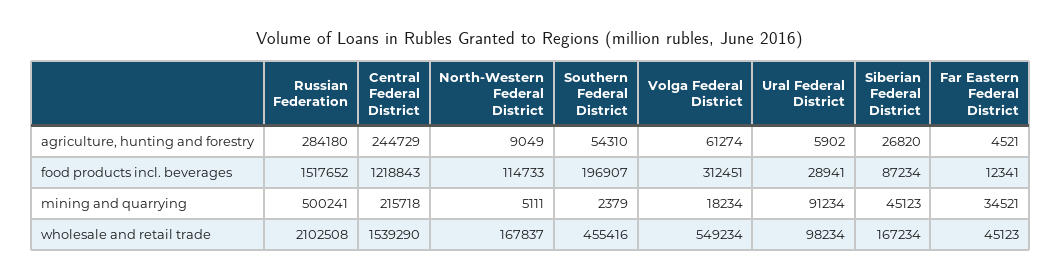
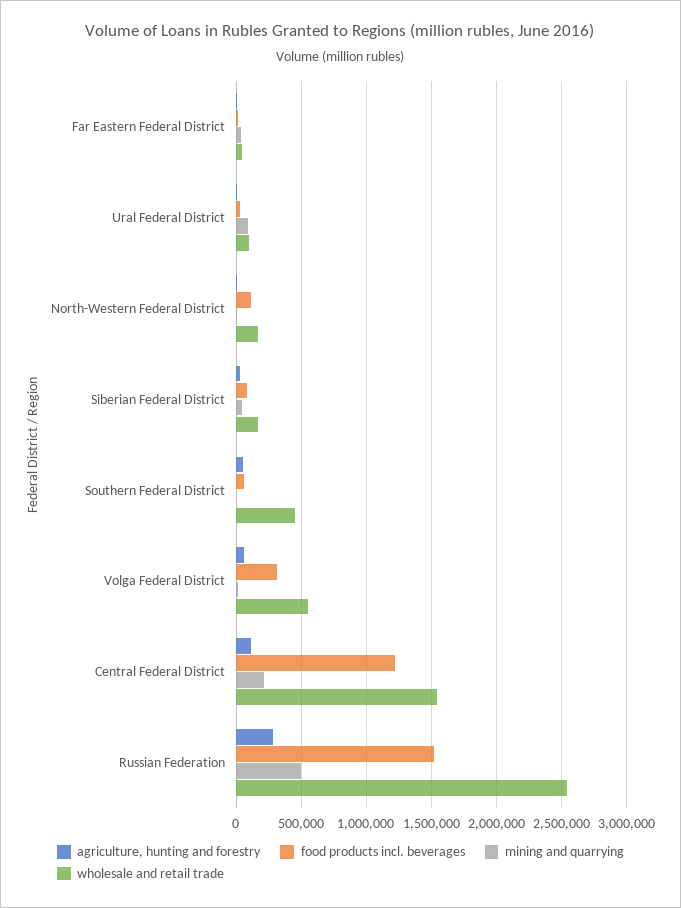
  {
    "agriculture, hunting and forestry": {
      "Russian Federation": 284180,
-     "Central Federal District": 244729,
+     "Central Federal District": 100000,
      "North-Western Federal District": 9049,
      "Southern Federal District": 54310,
      "Volga Federal District": 61274,
      "Ural Federal District": 5902,
      "Siberian Federal District": 26820,
      "Far Eastern Federal District": 4521
    },
    "food products incl. beverages": {
      "Russian Federation": 1517652,
      "Central Federal District": 1218843,
      "North-Western Federal District": 114733,
-     "Southern Federal District": 196907,
+     "Southern Federal District": 50000,
      "Volga Federal District": 312451,
      "Ural Federal District": 28941,
      "Siberian Federal District": 87234,
      "Far Eastern Federal District": 12341
    },
    "mining and quarrying": {
      "Russian Federation": 500241,
      "Central Federal District": 215718,
      "North-Western Federal District": 5111,
      "Southern Federal District": 2379,
      "Volga Federal District": 18234,
      "Ural Federal District": 91234,
      "Siberian Federal District": 45123,
      "Far Eastern Federal District": 34521
    },
    "wholesale and retail trade": {
-     "Russian Federation": 2102508,
+     "Russian Federation": 2550000,
      "Central Federal District": 1539290,
      "North-Western Federal District": 167837,
      "Southern Federal District": 455416,
      "Volga Federal District": 549234,
      "Ural Federal District": 98234,
      "Siberian Federal District": 167234,
      "Far Eastern Federal District": 45123
    }
  }

